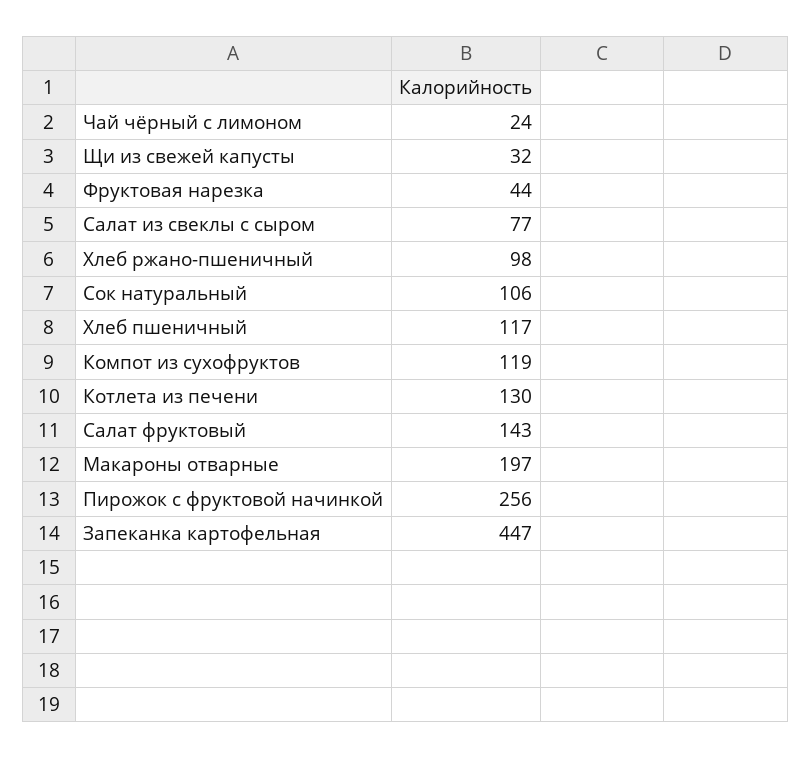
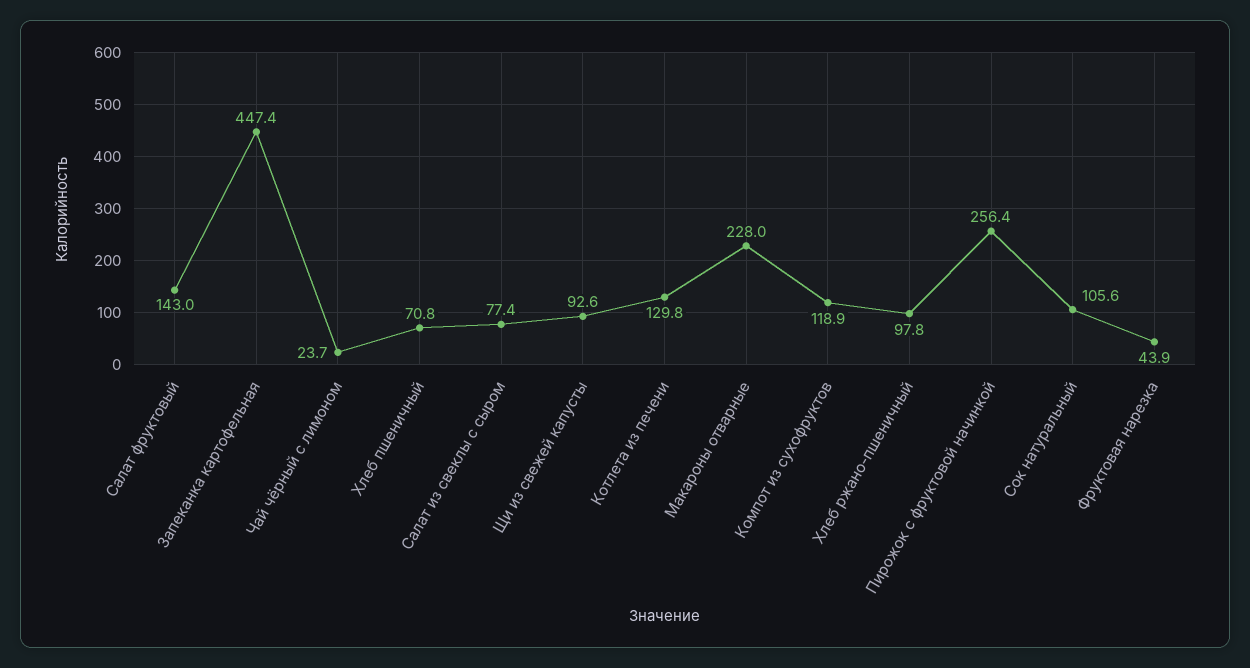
  {
    "Чай чёрный с лимоном": 23.7,
-   "Щи из свежей капусты": 32,
+   "Щи из свежей капусты": 92.6,
    "Фруктовая нарезка": 43.9,
    "Салат из свеклы с сыром": 77.4,
    "Хлеб ржано-пшеничный": 97.8,
    "Сок натуральный": 105.6,
-   "Хлеб пшеничный": 117,
+   "Хлеб пшеничный": 70.8,
    "Компот из сухофруктов": 118.9,
    "Котлета из печени": 129.8,
    "Салат фруктовый": 143,
-   "Макароны отварные": 197,
+   "Макароны отварные": 228,
    "Пирожок с фруктовой начинкой": 256.4,
    "Запеканка картофельная": 447.4
  }

